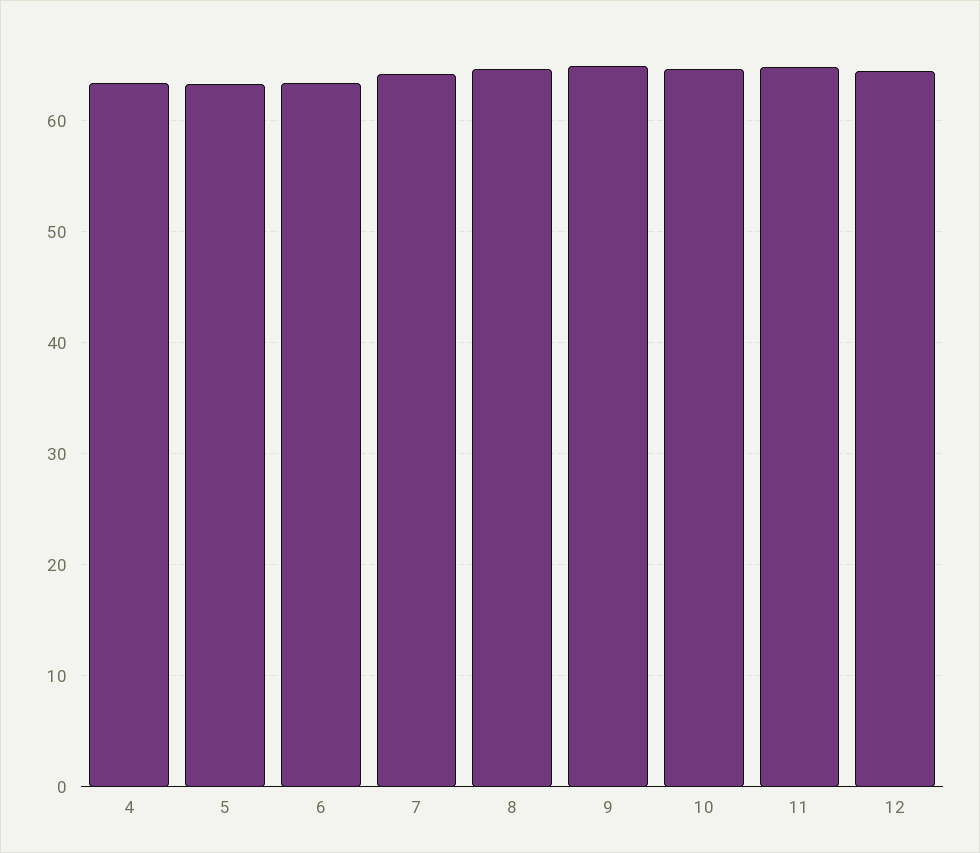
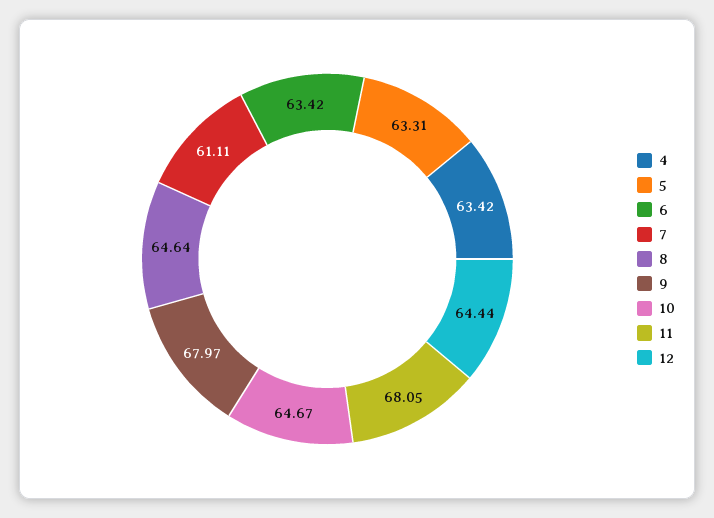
  {
    "4": 63.42,
    "5": 63.31,
    "6": 63.42,
-   "7": 64,
+   "7": 61.11,
    "8": 64.64,
-   "9": 65,
+   "9": 67.97,
    "10": 64.67,
-   "11": 65,
+   "11": 68.05,
    "12": 64.44
  }

